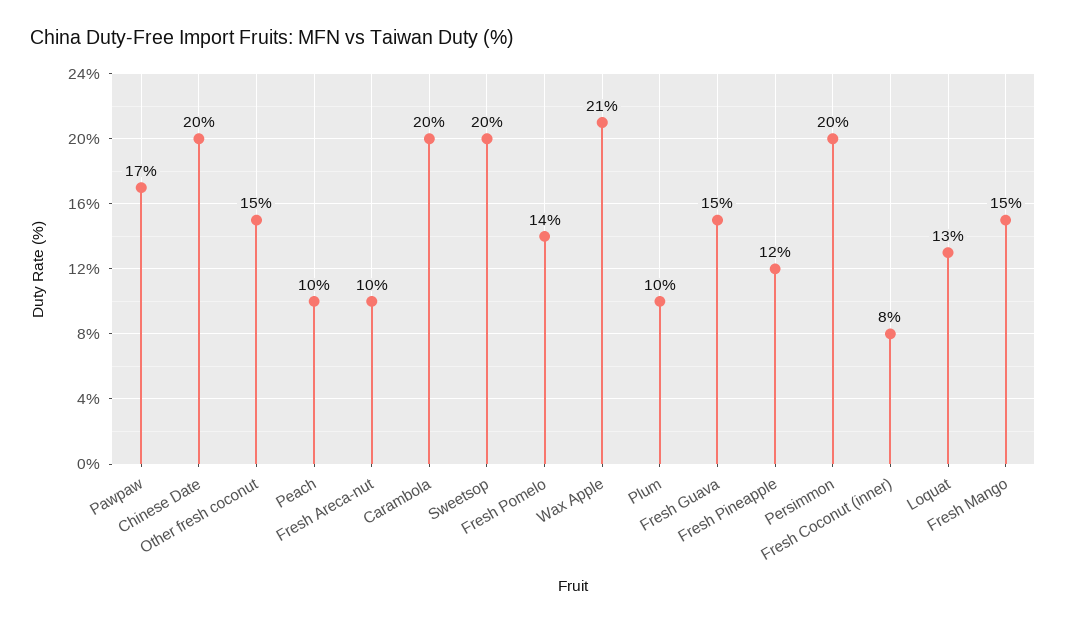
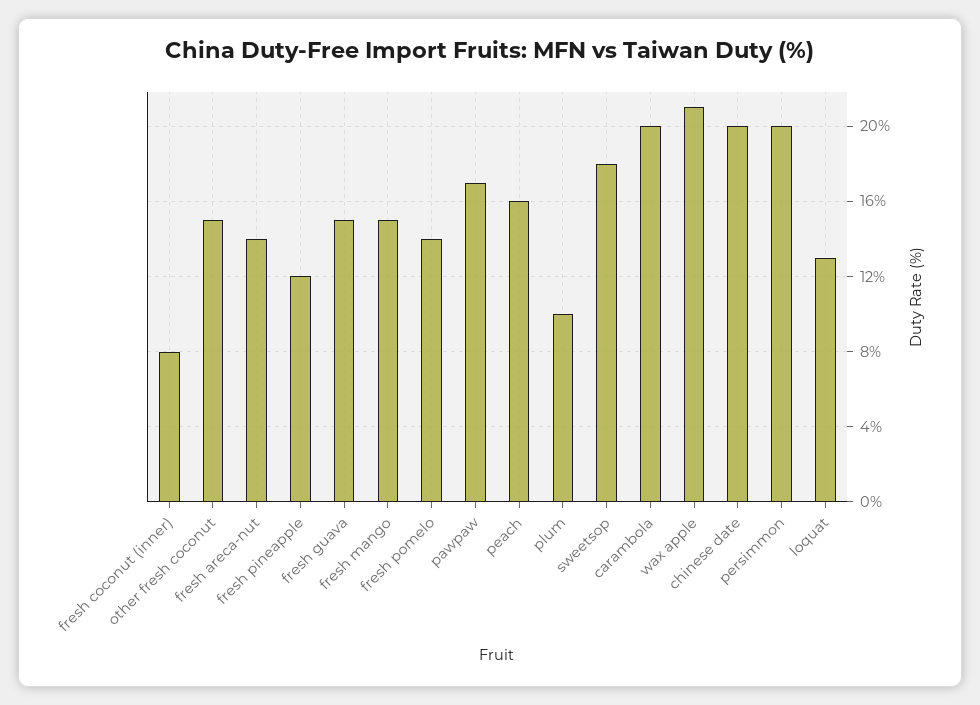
  {
    "Pawpaw": 17,
    "Chinese Date": 20,
    "Other fresh coconut": 15,
-   "Peach": 10,
+   "Peach": 16,
-   "Fresh Areca-nut": 10,
+   "Fresh Areca-nut": 14,
    "Carambola": 20,
-   "Sweetsop": 20,
+   "Sweetsop": 18,
    "Fresh Pomelo": 14,
    "Wax Apple": 21,
    "Plum": 10,
    "Fresh Guava": 15,
    "Fresh Pineapple": 12,
    "Persimmon": 20,
    "Fresh Coconut (inner)": 8,
    "Loquat": 13,
    "Fresh Mango": 15
  }

